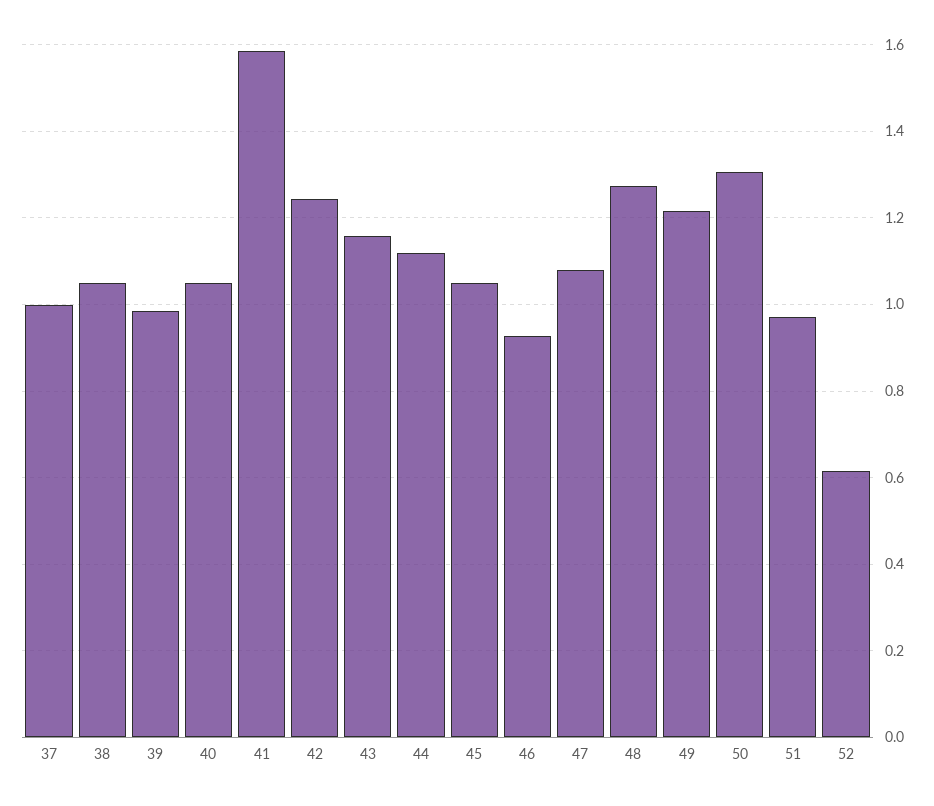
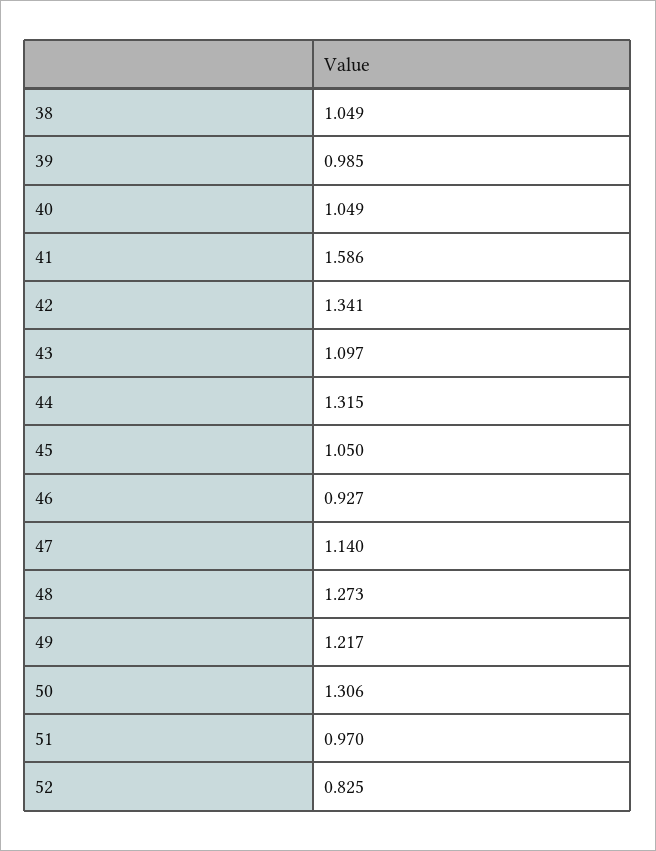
  {
-   "37": 1,
    "38": 1.049,
    "39": 0.985,
    "40": 1.049,
    "41": 1.586,
-   "42": 1.24,
+   "42": 1.341,
-   "43": 1.16,
+   "43": 1.097,
-   "44": 1.12,
+   "44": 1.315,
    "45": 1.05,
    "46": 0.927,
-   "47": 1.08,
+   "47": 1.14,
    "48": 1.273,
    "49": 1.217,
    "50": 1.306,
    "51": 0.97,
-   "52": 0.62
+   "52": 0.825
  }

